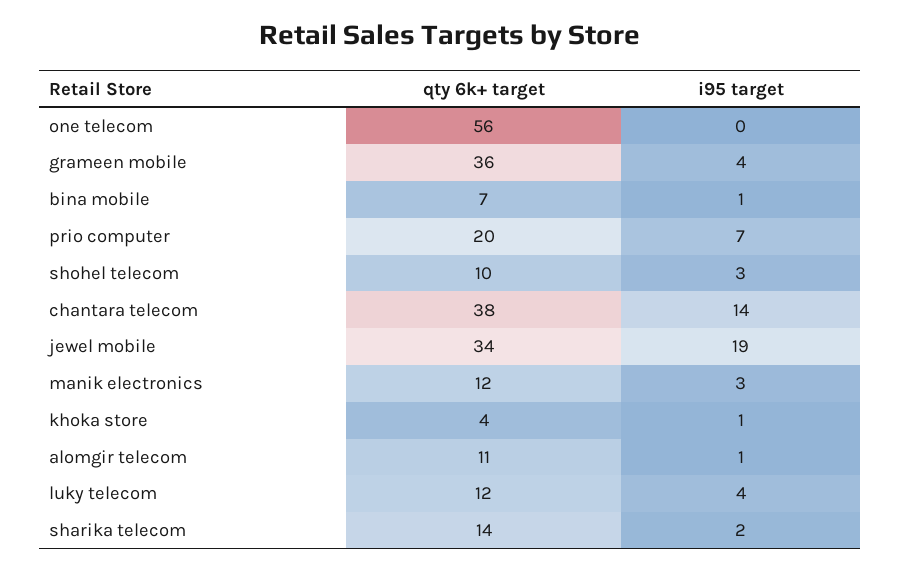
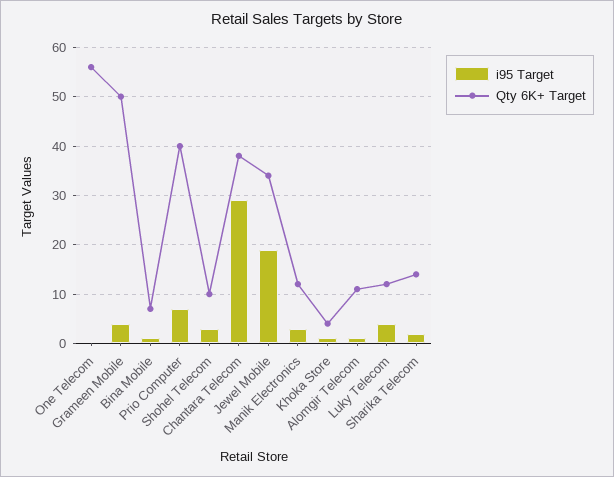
  {
    "qty 6k+ target": {
      "one telecom": 56,
-     "grameen mobile": 36,
+     "grameen mobile": 50,
      "bina mobile": 7,
-     "prio computer": 20,
+     "prio computer": 40,
      "shohel telecom": 10,
      "chantara telecom": 38,
      "jewel mobile": 34,
      "manik electronics": 12,
      "khoka store": 4,
      "alomgir telecom": 11,
      "luky telecom": 12,
      "sharika telecom": 14
    },
    "i95 target": {
      "one telecom": 0,
      "grameen mobile": 4,
      "bina mobile": 1,
      "prio computer": 7,
      "shohel telecom": 3,
-     "chantara telecom": 14,
+     "chantara telecom": 30,
      "jewel mobile": 19,
      "manik electronics": 3,
      "khoka store": 1,
      "alomgir telecom": 1,
      "luky telecom": 4,
      "sharika telecom": 2
    }
  }

